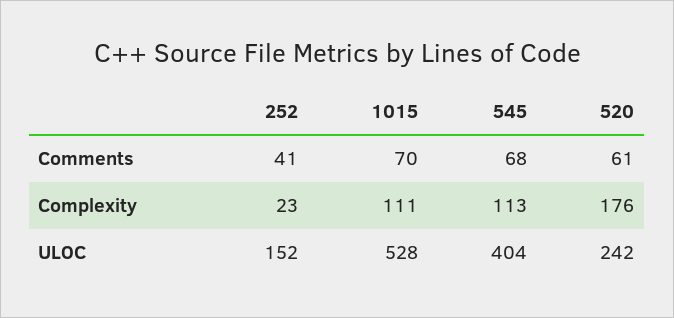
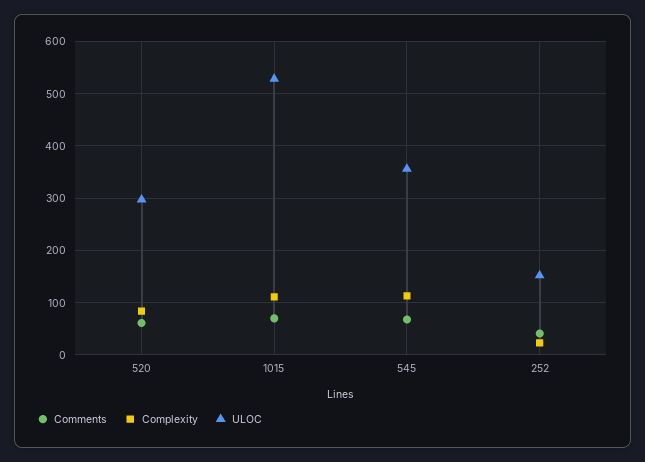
  {
    "Comments": {
      "252": 41,
      "1015": 70,
      "545": 68,
      "520": 61
    },
    "Complexity": {
      "252": 23,
      "1015": 111,
      "545": 113,
-     "520": 176
+     "520": 80
    },
    "ULOC": {
      "252": 152,
      "1015": 528,
-     "545": 404,
+     "545": 360,
-     "520": 242
+     "520": 300
    }
  }

